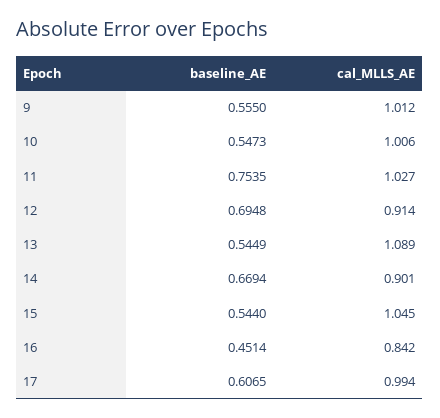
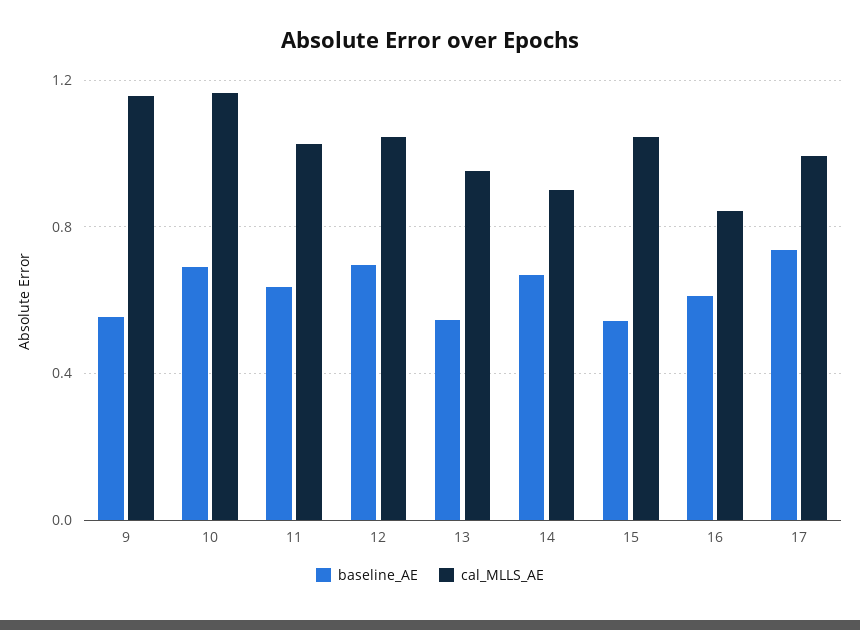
  {
    "baseline_AE": {
      "9": 0.555,
-     "10": 0.5473,
+     "10": 0.7,
-     "11": 0.7535,
+     "11": 0.65,
      "12": 0.6948,
      "13": 0.5449,
      "14": 0.6694,
      "15": 0.544,
-     "16": 0.4514,
+     "16": 0.6,
-     "17": 0.6065
+     "17": 0.75
    },
    "cal_MLLS_AE": {
-     "9": 1.012,
+     "9": 1.15,
-     "10": 1.006,
+     "10": 1.15,
      "11": 1.027,
-     "12": 0.914,
+     "12": 1.05,
-     "13": 1.089,
+     "13": 0.95,
      "14": 0.901,
      "15": 1.045,
      "16": 0.842,
      "17": 0.994
    }
  }

